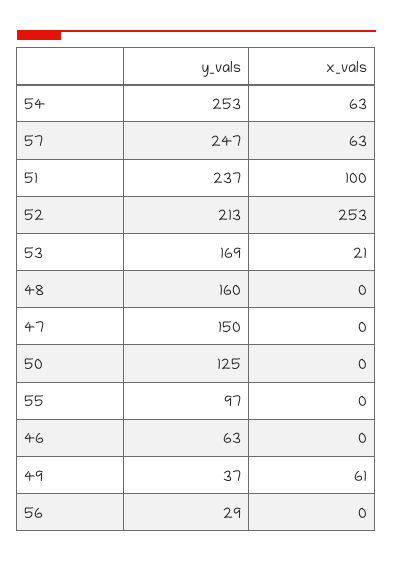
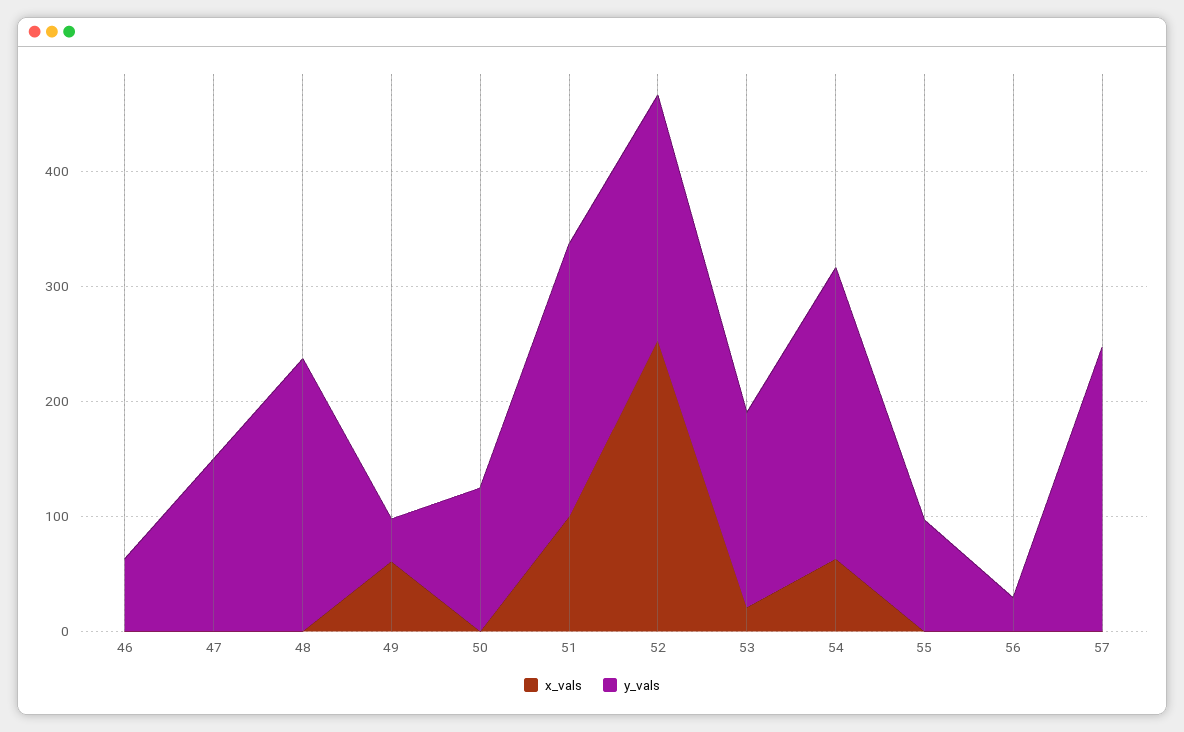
  {
    "y_vals": {
      "54": 253,
      "57": 247,
      "51": 237,
      "52": 213,
      "53": 169,
-     "48": 160,
+     "48": 240,
      "47": 150,
      "50": 125,
      "55": 97,
      "46": 63,
      "49": 37,
      "56": 29
    },
    "x_vals": {
      "54": 63,
-     "57": 63,
+     "57": 0,
      "51": 100,
      "52": 253,
      "53": 21,
      "48": 0,
      "47": 0,
      "50": 0,
      "55": 0,
      "46": 0,
      "49": 61,
      "56": 0
    }
  }

